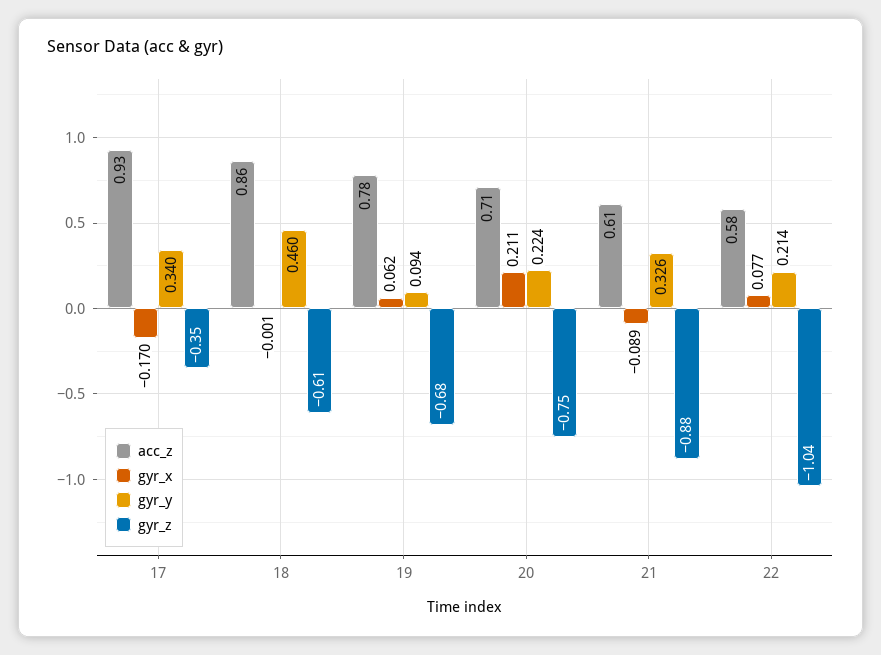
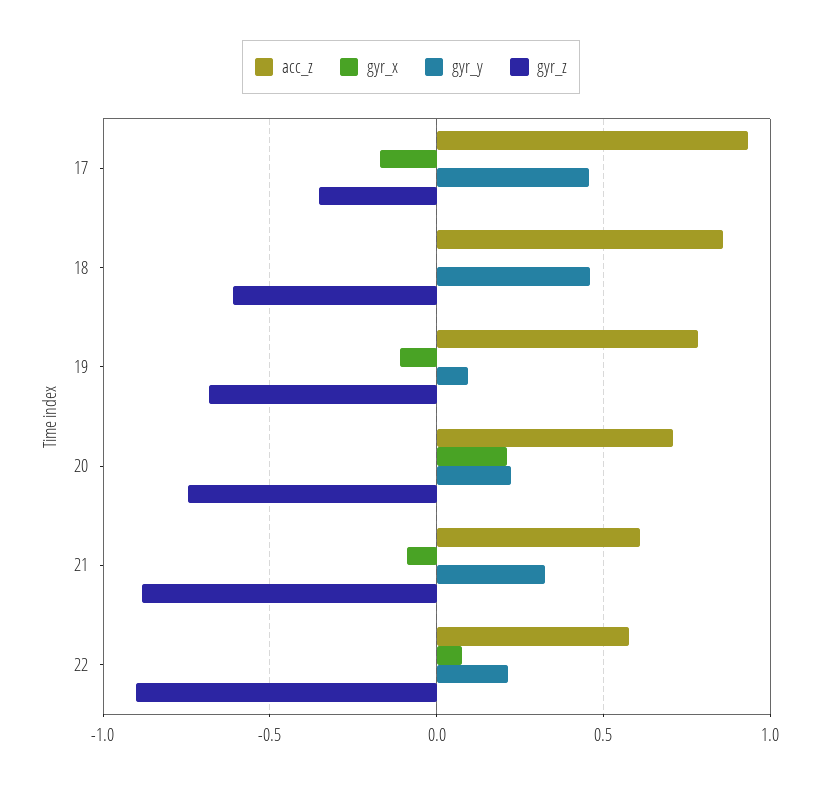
  {
    "acc_z": {
      "17": 0.93,
      "18": 0.86,
      "19": 0.78,
      "20": 0.71,
      "21": 0.61,
      "22": 0.58
    },
    "gyr_x": {
      "17": -0.17,
      "18": -0.001,
-     "19": 0.062,
+     "19": -0.1,
      "20": 0.211,
      "21": -0.089,
      "22": 0.077
    },
    "gyr_y": {
-     "17": 0.34,
+     "17": 0.45,
      "18": 0.46,
      "19": 0.094,
      "20": 0.224,
      "21": 0.326,
      "22": 0.214
    },
    "gyr_z": {
      "17": -0.35,
      "18": -0.61,
      "19": -0.68,
      "20": -0.75,
      "21": -0.88,
-     "22": -1.04
+     "22": -0.9
    }
  }

